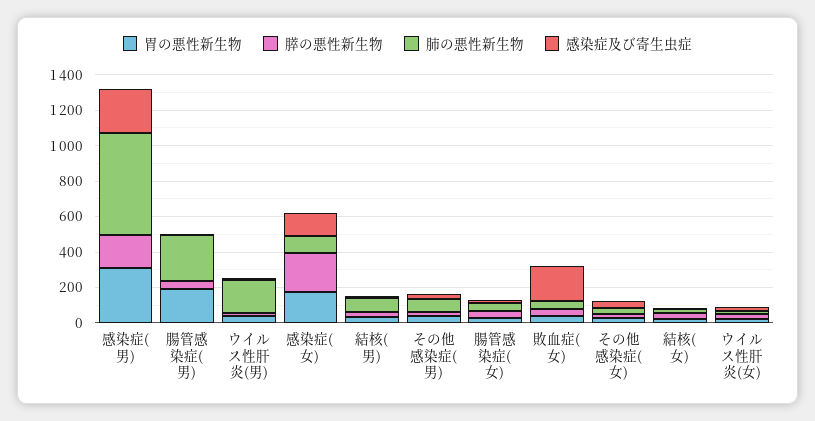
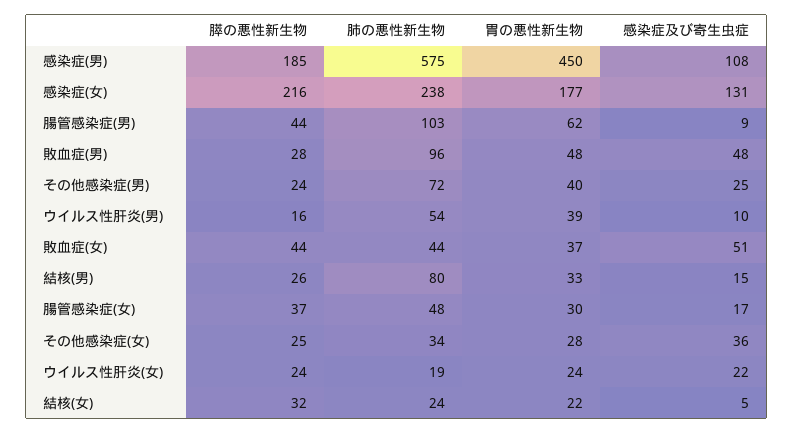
  {
    "胃の悪性新生物": {
-     "感染症(男)": 300,
+     "感染症(男)": 450,
-     "腸管感染症(男)": 200,
+     "腸管感染症(男)": 62,
      "ウイルス性肝炎(男)": 39,
      "感染症(女)": 177,
      "結核(男)": 33,
      "その他感染症(男)": 40,
      "腸管感染症(女)": 30,
      "敗血症(女)": 37,
      "その他感染症(女)": 28,
      "結核(女)": 22,
-     "ウイルス性肝炎(女)": 24
+     "ウイルス性肝炎(女)": 24,
+     "敗血症(男)": 48
    },
    "膵の悪性新生物": {
      "感染症(男)": 185,
      "腸管感染症(男)": 44,
      "ウイルス性肝炎(男)": 16,
      "感染症(女)": 216,
      "結核(男)": 26,
      "その他感染症(男)": 24,
      "腸管感染症(女)": 37,
      "敗血症(女)": 44,
      "その他感染症(女)": 25,
      "結核(女)": 32,
-     "ウイルス性肝炎(女)": 24
+     "ウイルス性肝炎(女)": 24,
+     "敗血症(男)": 28
    },
    "肺の悪性新生物": {
      "感染症(男)": 575,
-     "腸管感染症(男)": 250,
+     "腸管感染症(男)": 103,
-     "ウイルス性肝炎(男)": 200,
+     "ウイルス性肝炎(男)": 54,
-     "感染症(女)": 100,
+     "感染症(女)": 238,
      "結核(男)": 80,
      "その他感染症(男)": 72,
      "腸管感染症(女)": 48,
      "敗血症(女)": 44,
      "その他感染症(女)": 34,
      "結核(女)": 24,
-     "ウイルス性肝炎(女)": 19
+     "ウイルス性肝炎(女)": 19,
+     "敗血症(男)": 96
    },
    "感染症及び寄生虫症": {
-     "感染症(男)": 250,
+     "感染症(男)": 108,
      "腸管感染症(男)": 9,
      "ウイルス性肝炎(男)": 10,
      "感染症(女)": 131,
      "結核(男)": 15,
      "その他感染症(男)": 25,
      "腸管感染症(女)": 17,
-     "敗血症(女)": 200,
+     "敗血症(女)": 51,
      "その他感染症(女)": 36,
      "結核(女)": 5,
-     "ウイルス性肝炎(女)": 22
+     "ウイルス性肝炎(女)": 22,
+     "敗血症(男)": 48
    }
  }

